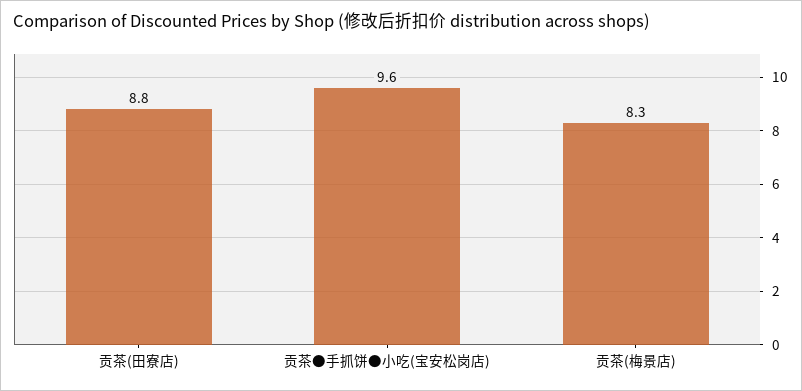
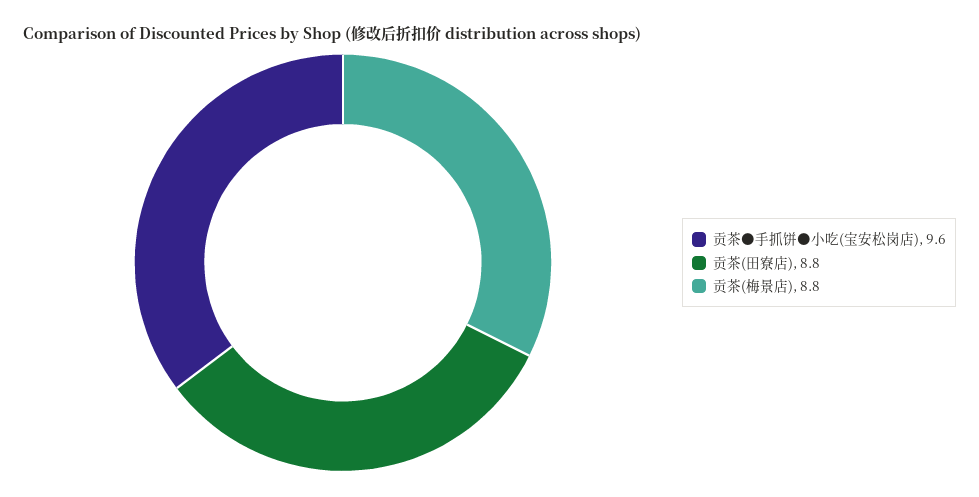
  {
    "贡茶(田寮店)": 8.8,
    "贡茶●手抓饼●小吃(宝安松岗店)": 9.6,
-   "贡茶(梅景店)": 8.3
+   "贡茶(梅景店)": 8.8
  }

